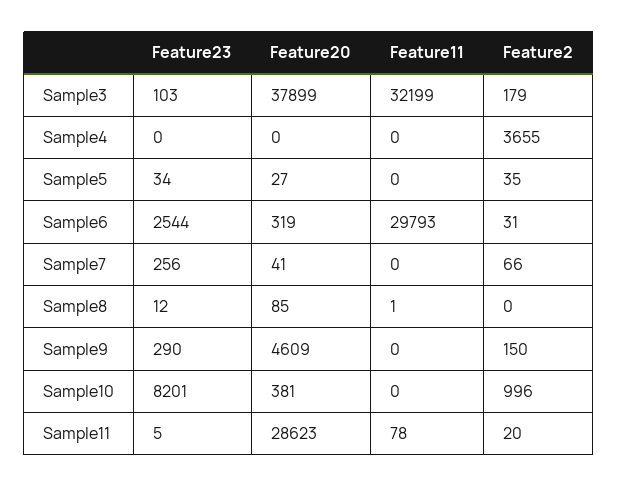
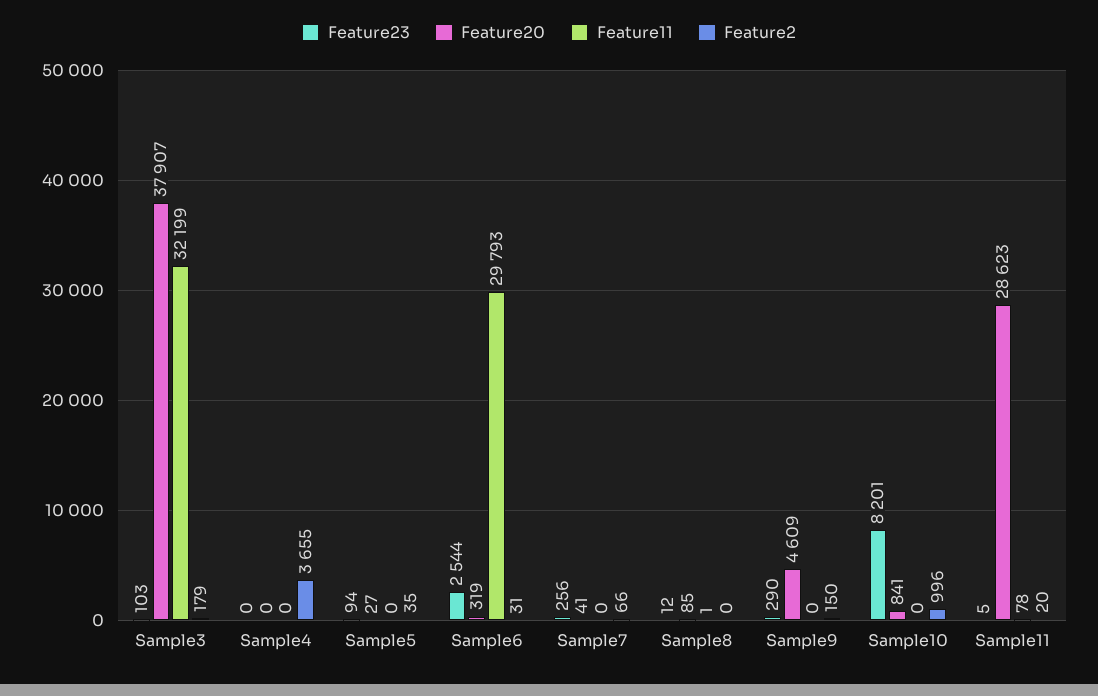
  {
    "Feature23": {
      "Sample3": 103,
      "Sample4": 0,
-     "Sample5": 34,
+     "Sample5": 94,
      "Sample6": 2544,
      "Sample7": 256,
      "Sample8": 12,
      "Sample9": 290,
      "Sample10": 8201,
      "Sample11": 5
    },
    "Feature20": {
-     "Sample3": 37899,
+     "Sample3": 37907,
      "Sample4": 0,
      "Sample5": 27,
      "Sample6": 319,
      "Sample7": 41,
      "Sample8": 85,
      "Sample9": 4609,
-     "Sample10": 381,
+     "Sample10": 841,
      "Sample11": 28623
    },
    "Feature11": {
      "Sample3": 32199,
      "Sample4": 0,
      "Sample5": 0,
      "Sample6": 29793,
      "Sample7": 0,
      "Sample8": 1,
      "Sample9": 0,
      "Sample10": 0,
      "Sample11": 78
    },
    "Feature2": {
      "Sample3": 179,
      "Sample4": 3655,
      "Sample5": 35,
      "Sample6": 31,
      "Sample7": 66,
      "Sample8": 0,
      "Sample9": 150,
      "Sample10": 996,
      "Sample11": 20
    }
  }

